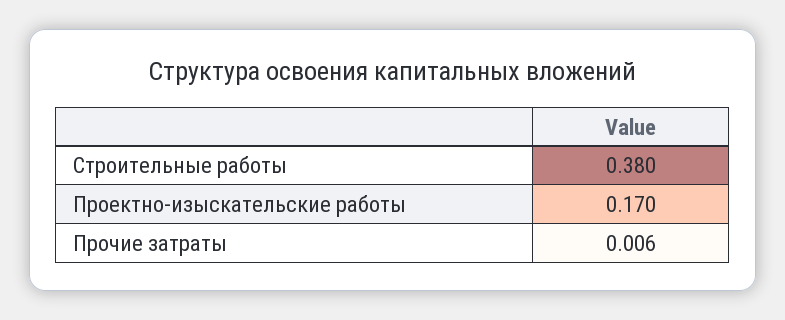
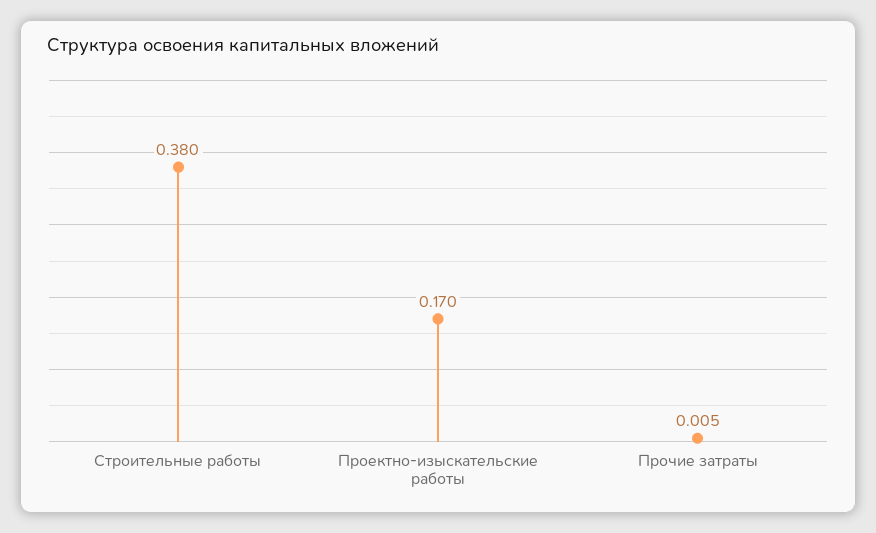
  {
    "Строительные работы": 0.38,
    "Проектно-изыскательские работы": 0.17,
-   "Прочие затраты": 0.006
+   "Прочие затраты": 0.005
  }

